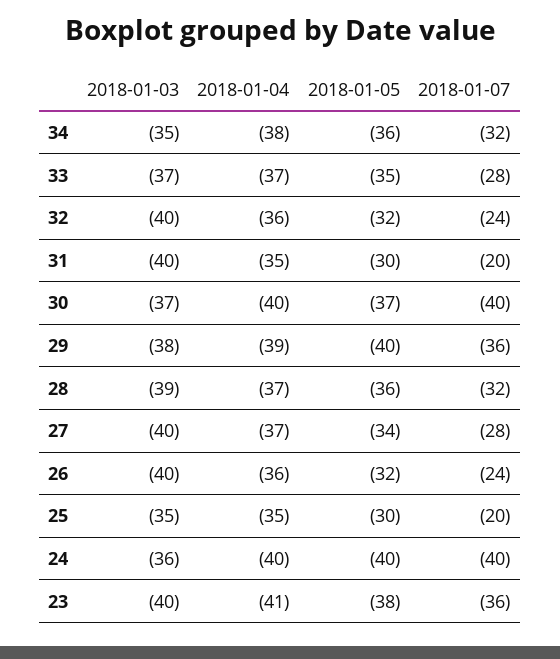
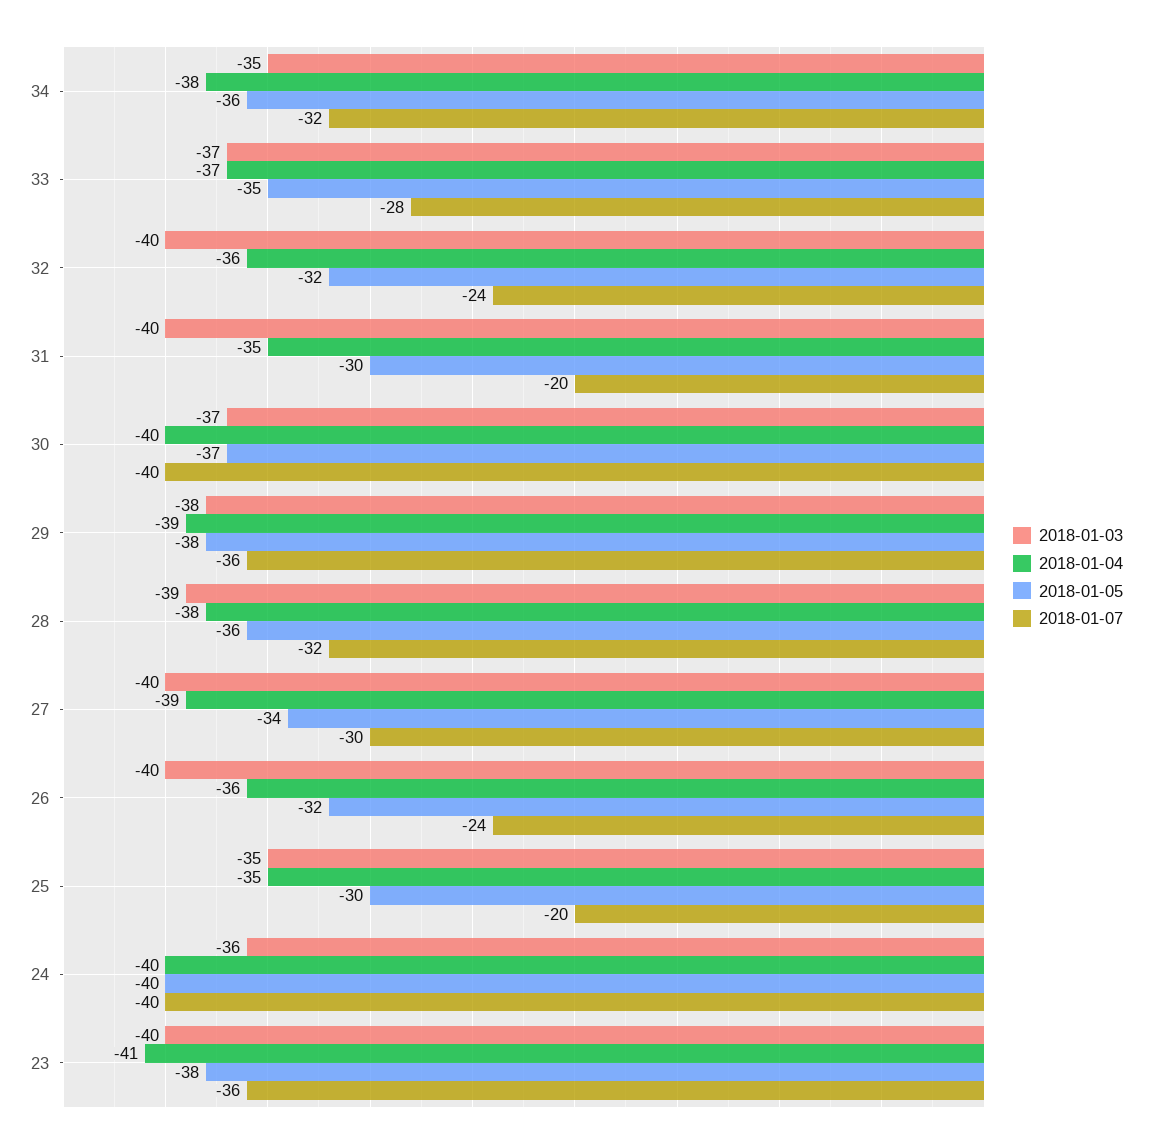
  {
    "2018-01-03": {
      "34": -35,
      "33": -37,
      "32": -40,
      "31": -40,
      "30": -37,
      "29": -38,
      "28": -39,
      "27": -40,
      "26": -40,
      "25": -35,
      "24": -36,
      "23": -40
    },
    "2018-01-04": {
      "34": -38,
      "33": -37,
      "32": -36,
      "31": -35,
      "30": -40,
      "29": -39,
-     "28": -37,
+     "28": -38,
-     "27": -37,
+     "27": -39,
      "26": -36,
      "25": -35,
      "24": -40,
      "23": -41
    },
    "2018-01-05": {
      "34": -36,
      "33": -35,
      "32": -32,
      "31": -30,
      "30": -37,
-     "29": -40,
+     "29": -38,
      "28": -36,
      "27": -34,
      "26": -32,
      "25": -30,
      "24": -40,
      "23": -38
    },
    "2018-01-07": {
      "34": -32,
      "33": -28,
      "32": -24,
      "31": -20,
      "30": -40,
      "29": -36,
      "28": -32,
-     "27": -28,
+     "27": -30,
      "26": -24,
      "25": -20,
      "24": -40,
      "23": -36
    }
  }

